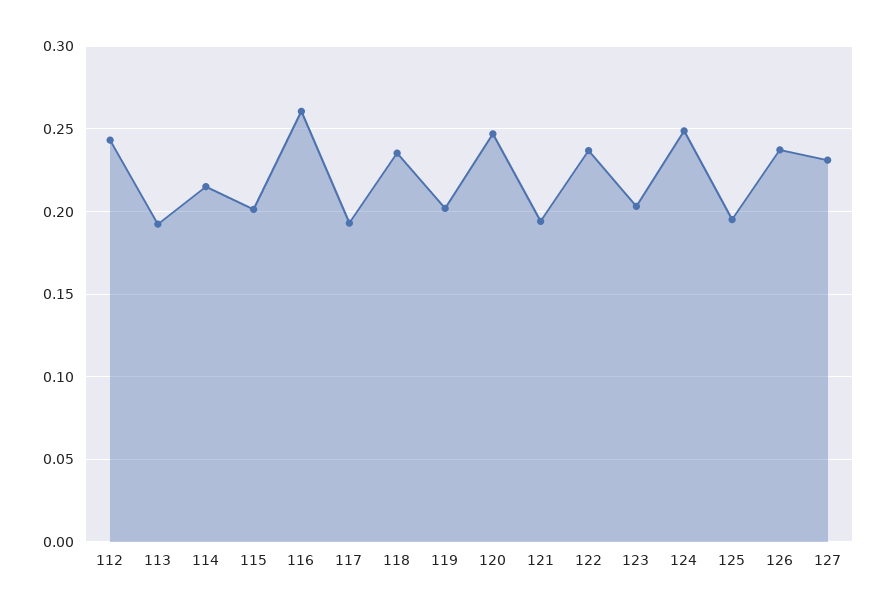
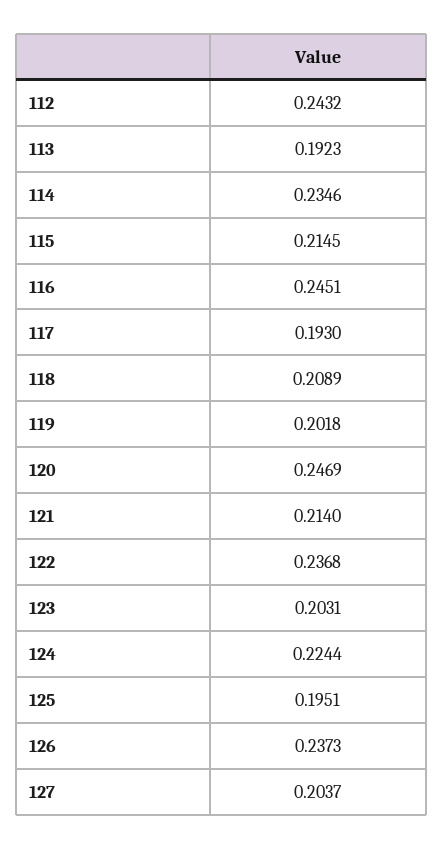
  {
    "112": 0.2432,
    "113": 0.1923,
-   "114": 0.215,
+   "114": 0.2346,
-   "115": 0.2,
+   "115": 0.2145,
-   "116": 0.26,
+   "116": 0.2451,
    "117": 0.193,
-   "118": 0.235,
+   "118": 0.2089,
    "119": 0.2018,
    "120": 0.2469,
-   "121": 0.195,
+   "121": 0.214,
    "122": 0.2368,
    "123": 0.2031,
-   "124": 0.25,
+   "124": 0.2244,
    "125": 0.1951,
    "126": 0.2373,
-   "127": 0.23
+   "127": 0.2037
  }

